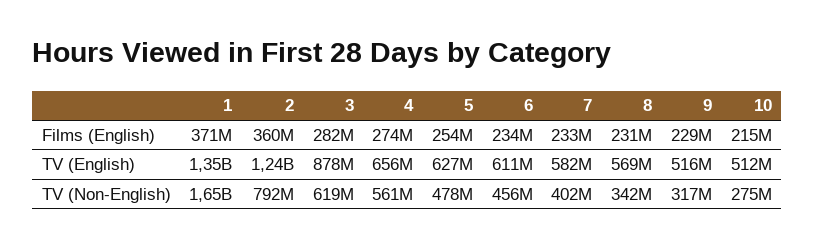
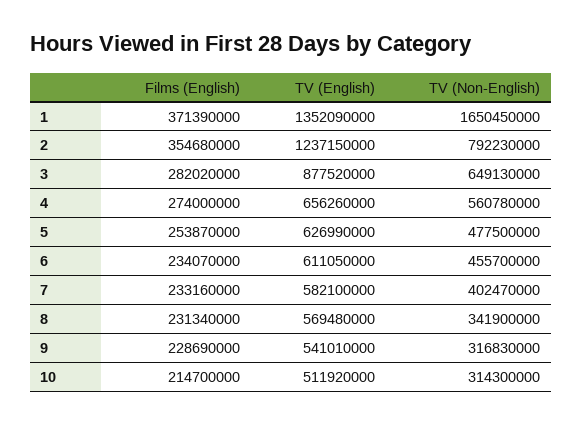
  {
    "1": {
      "Films (English)": 371390000,
      "TV (English)": 1352090000,
      "TV (Non-English)": 1650450000
    },
    "2": {
-     "Films (English)": 360000000,
+     "Films (English)": 354680000,
      "TV (English)": 1237150000,
      "TV (Non-English)": 792230000
    },
    "3": {
      "Films (English)": 282020000,
      "TV (English)": 877520000,
-     "TV (Non-English)": 619000000
+     "TV (Non-English)": 649130000
    },
    "4": {
      "Films (English)": 274000000,
      "TV (English)": 656260000,
      "TV (Non-English)": 560780000
    },
    "5": {
      "Films (English)": 253870000,
      "TV (English)": 626990000,
      "TV (Non-English)": 477500000
    },
    "6": {
      "Films (English)": 234070000,
      "TV (English)": 611050000,
      "TV (Non-English)": 455700000
    },
    "7": {
      "Films (English)": 233160000,
      "TV (English)": 582100000,
      "TV (Non-English)": 402470000
    },
    "8": {
      "Films (English)": 231340000,
      "TV (English)": 569480000,
      "TV (Non-English)": 341900000
    },
    "9": {
      "Films (English)": 228690000,
-     "TV (English)": 516000000,
+     "TV (English)": 541010000,
      "TV (Non-English)": 316830000
    },
    "10": {
      "Films (English)": 214700000,
      "TV (English)": 511920000,
-     "TV (Non-English)": 275000000
+     "TV (Non-English)": 314300000
    }
  }

